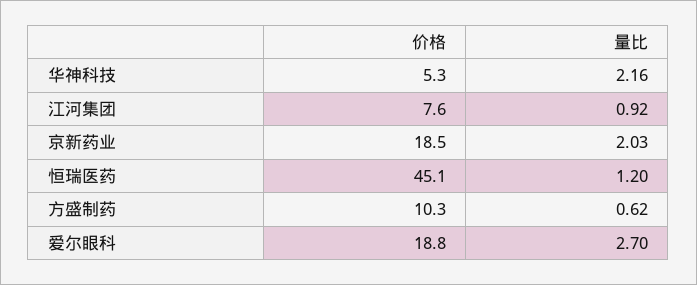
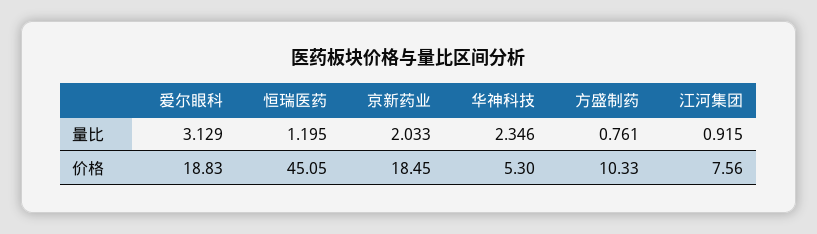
  {
    "价格": {
      "华神科技": 5.3,
      "江河集团": 7.56,
      "京新药业": 18.45,
      "恒瑞医药": 45.05,
      "方盛制药": 10.33,
      "爱尔眼科": 18.83
    },
    "量比": {
-     "华神科技": 2.16,
+     "华神科技": 2.346,
      "江河集团": 0.915,
      "京新药业": 2.033,
      "恒瑞医药": 1.195,
-     "方盛制药": 0.62,
+     "方盛制药": 0.761,
-     "爱尔眼科": 2.7
+     "爱尔眼科": 3.129
    }
  }

